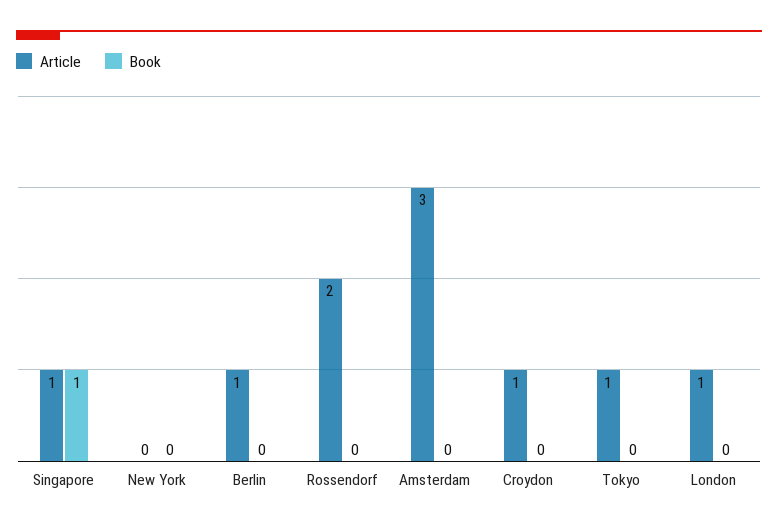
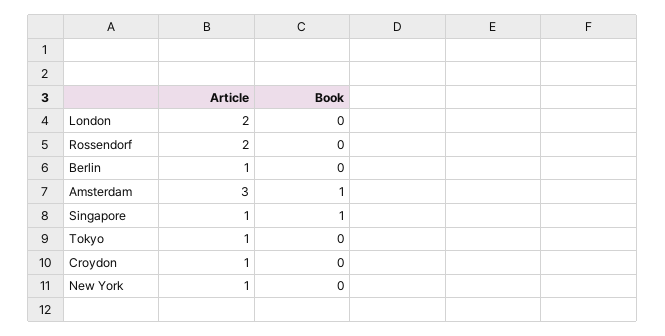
  {
    "Article": {
      "Singapore": 1,
-     "New York": 0,
+     "New York": 1,
      "Berlin": 1,
      "Rossendorf": 2,
      "Amsterdam": 3,
      "Croydon": 1,
      "Tokyo": 1,
-     "London": 1
+     "London": 2
    },
    "Book": {
      "Singapore": 1,
      "New York": 0,
      "Berlin": 0,
      "Rossendorf": 0,
-     "Amsterdam": 0,
+     "Amsterdam": 1,
      "Croydon": 0,
      "Tokyo": 0,
      "London": 0
    }
  }

